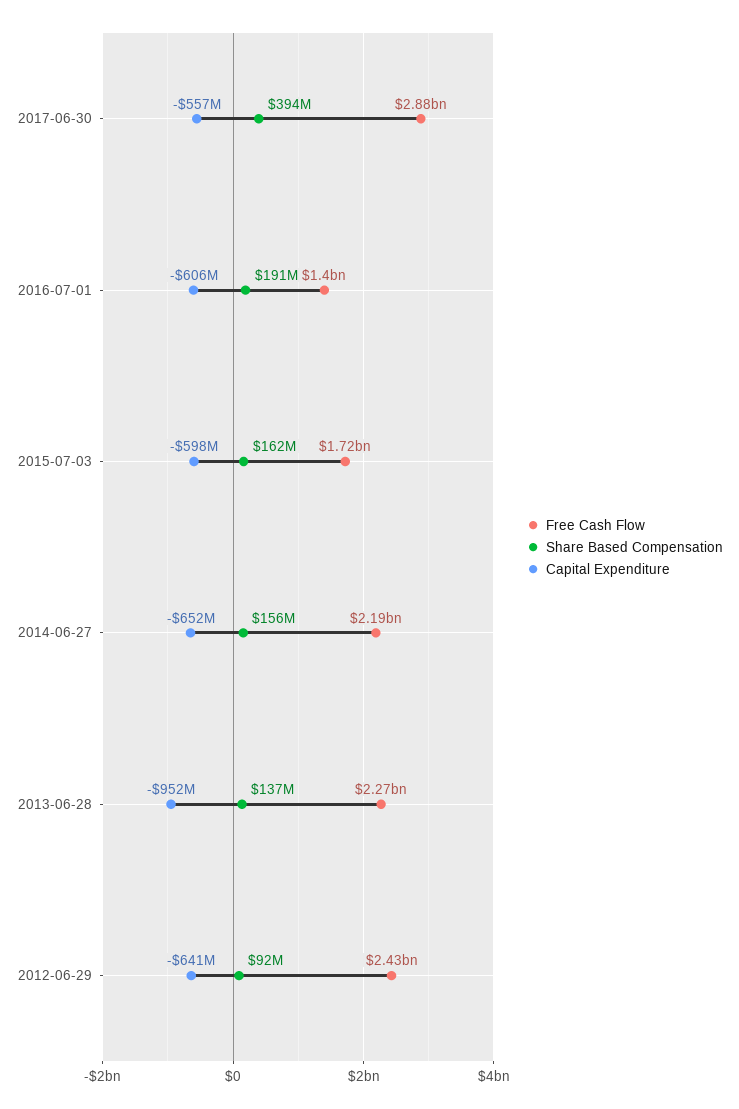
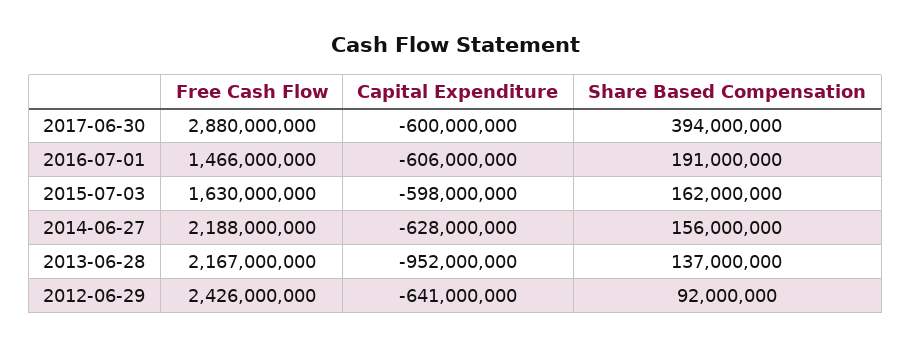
  {
    "Free Cash Flow": {
      "2017-06-30": 2880000000,
-     "2016-07-01": 1400000000,
+     "2016-07-01": 1466000000,
-     "2015-07-03": 1720000000,
+     "2015-07-03": 1630000000,
      "2014-06-27": 2188000000,
-     "2013-06-28": 2270000000,
+     "2013-06-28": 2167000000,
      "2012-06-29": 2426000000
    },
    "Share Based Compensation": {
      "2017-06-30": 394000000,
      "2016-07-01": 191000000,
      "2015-07-03": 162000000,
      "2014-06-27": 156000000,
      "2013-06-28": 137000000,
      "2012-06-29": 92000000
    },
    "Capital Expenditure": {
-     "2017-06-30": -557000000,
+     "2017-06-30": -600000000,
      "2016-07-01": -606000000,
      "2015-07-03": -598000000,
-     "2014-06-27": -652000000,
+     "2014-06-27": -628000000,
      "2013-06-28": -952000000,
      "2012-06-29": -641000000
    }
  }

